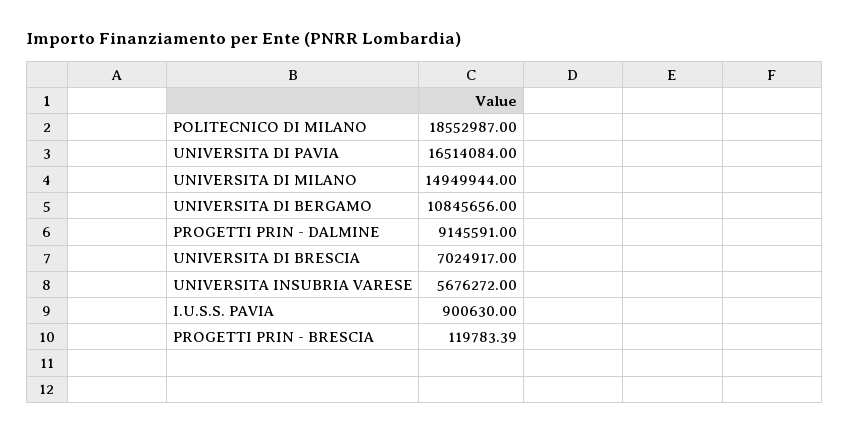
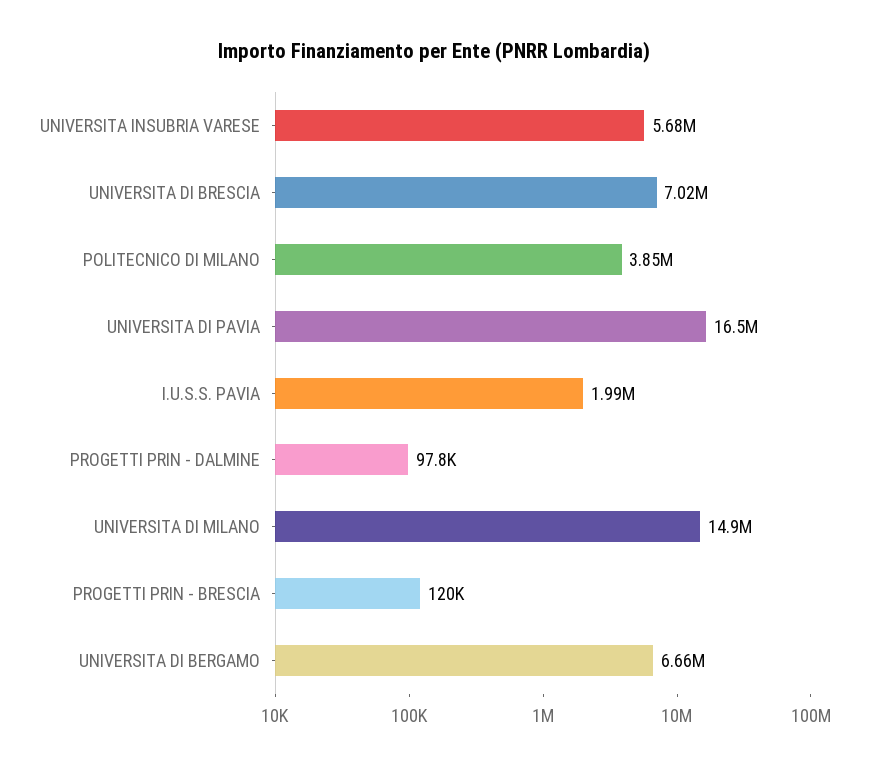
  {
-   "POLITECNICO DI MILANO": 18552987,
+   "POLITECNICO DI MILANO": 3850000,
    "UNIVERSITA DI PAVIA": 16514084,
    "UNIVERSITA DI MILANO": 14949944,
-   "UNIVERSITA DI BERGAMO": 10845656,
+   "UNIVERSITA DI BERGAMO": 6660000,
-   "PROGETTI PRIN - DALMINE": 9145591,
+   "PROGETTI PRIN - DALMINE": 97800,
    "UNIVERSITA DI BRESCIA": 7024917,
    "UNIVERSITA INSUBRIA VARESE": 5676272,
-   "I.U.S.S. PAVIA": 900630,
+   "I.U.S.S. PAVIA": 1990000,
    "PROGETTI PRIN - BRESCIA": 119783.39
  }

